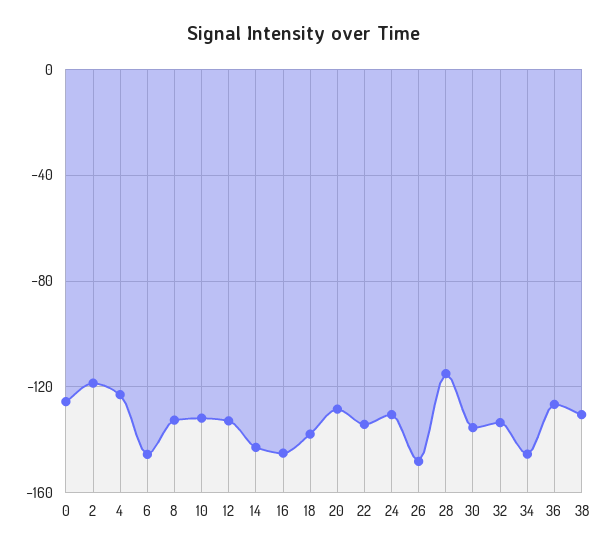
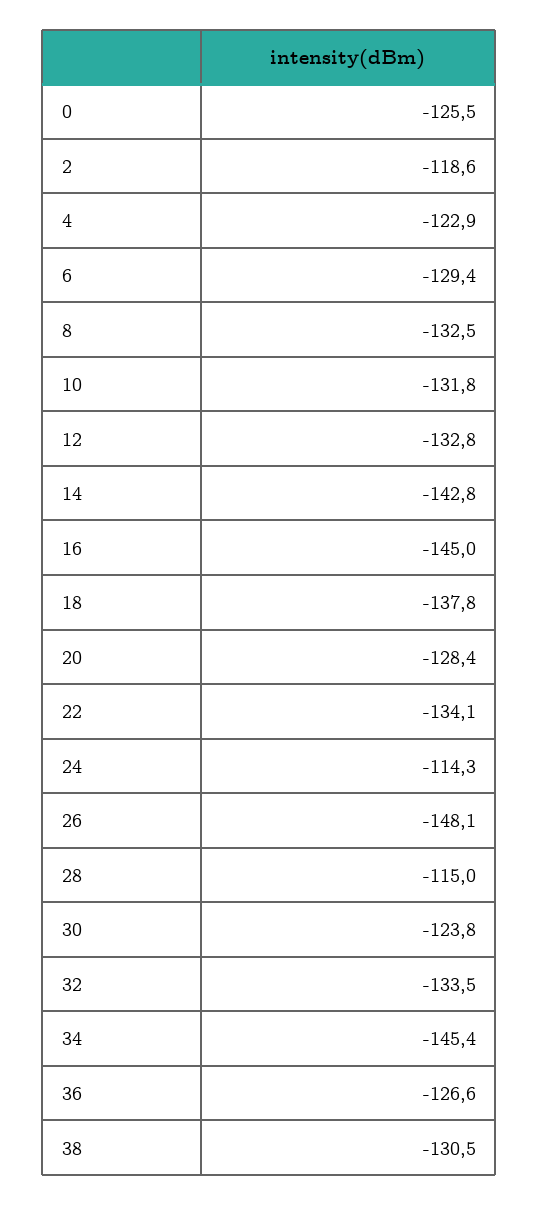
  {
    "0": -125.5,
    "2": -118.6,
    "4": -122.9,
-   "6": -145,
+   "6": -129.4,
    "8": -132.5,
    "10": -131.8,
    "12": -132.8,
    "14": -142.8,
    "16": -145,
    "18": -137.8,
    "20": -128.4,
    "22": -134.1,
-   "24": -130,
+   "24": -114.3,
    "26": -148.1,
    "28": -115,
-   "30": -135,
+   "30": -123.8,
    "32": -133.5,
    "34": -145.4,
    "36": -126.6,
    "38": -130.5
  }

